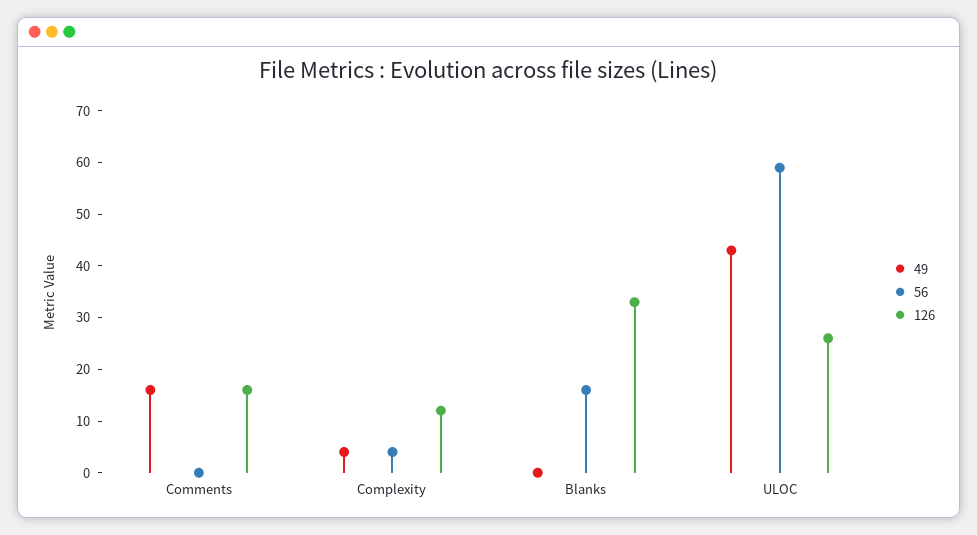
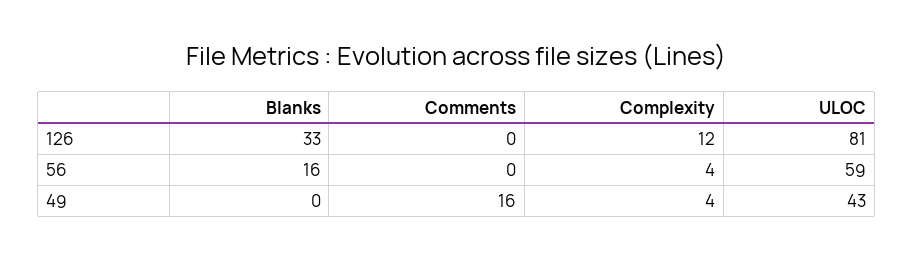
  {
    "49": {
      "Comments": 16,
      "Complexity": 4,
      "Blanks": 0,
      "ULOC": 43
    },
    "56": {
      "Comments": 0,
      "Complexity": 4,
      "Blanks": 16,
      "ULOC": 59
    },
    "126": {
-     "Comments": 15,
+     "Comments": 0,
      "Complexity": 12,
      "Blanks": 33,
-     "ULOC": 25
+     "ULOC": 81
    }
  }

